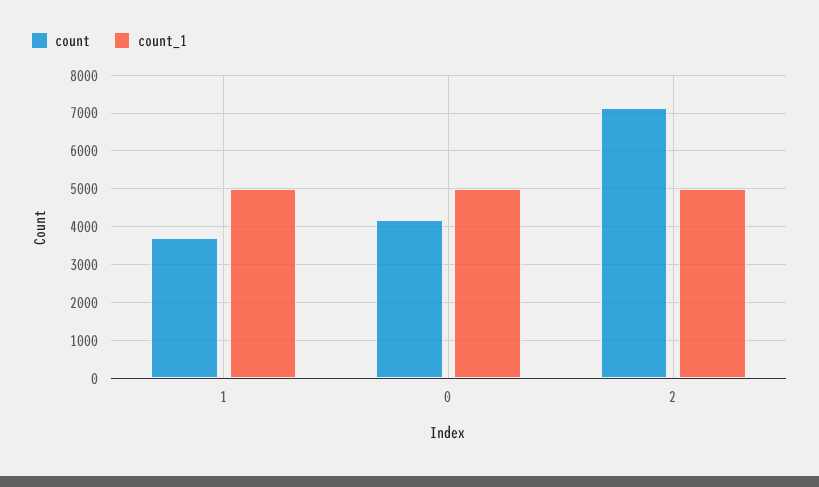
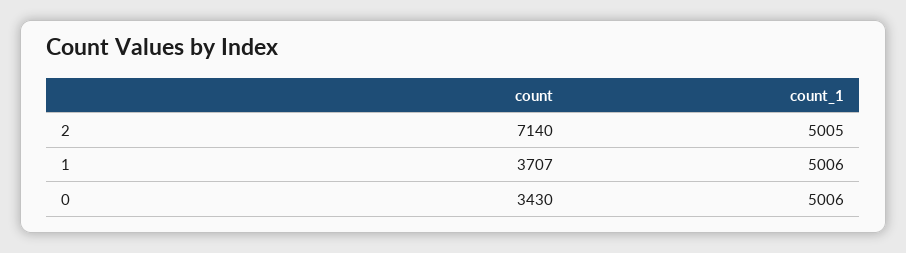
  {
    "count": {
      "1": 3707,
-     "0": 4200,
+     "0": 3430,
      "2": 7140
    },
    "count_1": {
      "1": 5006,
      "0": 5006,
      "2": 5005
    }
  }

